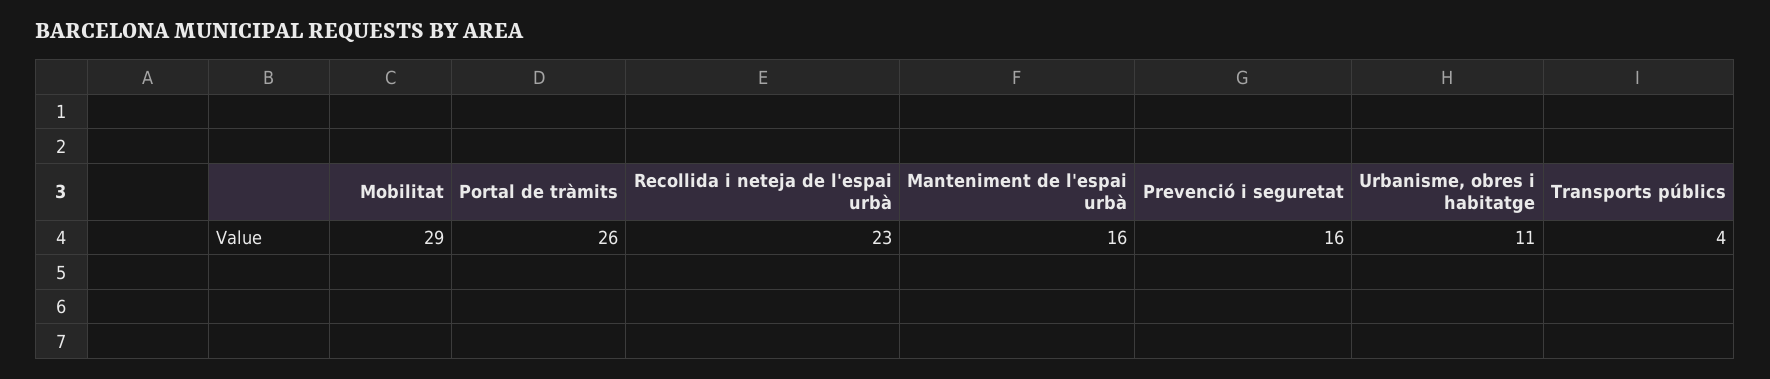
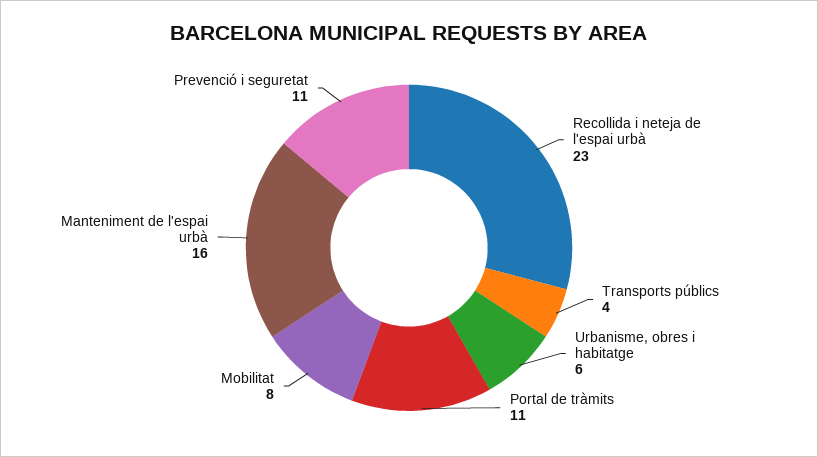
  {
-   "Mobilitat": 29,
+   "Mobilitat": 8,
-   "Portal de tràmits": 26,
+   "Portal de tràmits": 11,
    "Recollida i neteja de l'espai urbà": 23,
    "Manteniment de l'espai urbà": 16,
-   "Prevenció i seguretat": 16,
+   "Prevenció i seguretat": 11,
-   "Urbanisme, obres i habitatge": 11,
+   "Urbanisme, obres i habitatge": 6,
    "Transports públics": 4
  }

